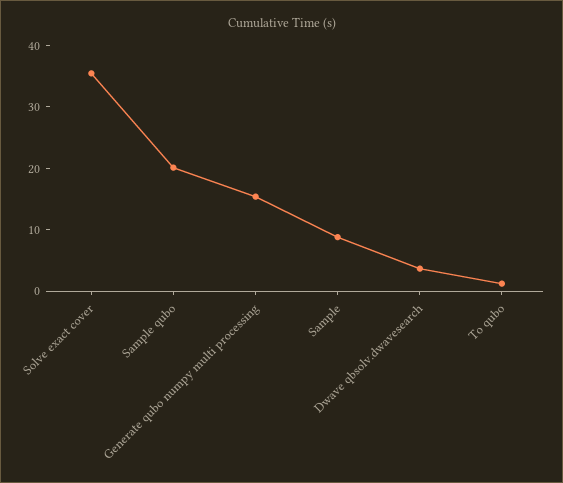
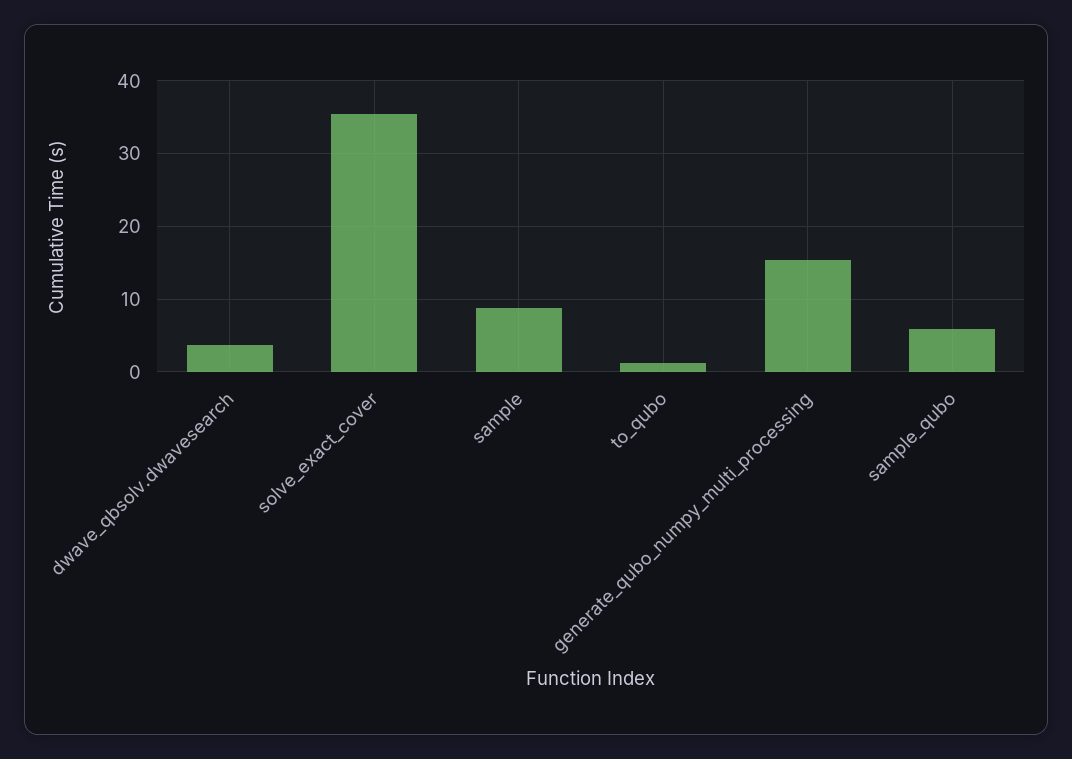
  {
    "Solve exact cover": 35,
-   "Sample qubo": 20,
+   "Sample qubo": 6,
    "Generate qubo numpy multi processing": 15,
    "Sample": 9,
    "Dwave qbsolv.dwavesearch": 4,
    "To qubo": 1
  }

